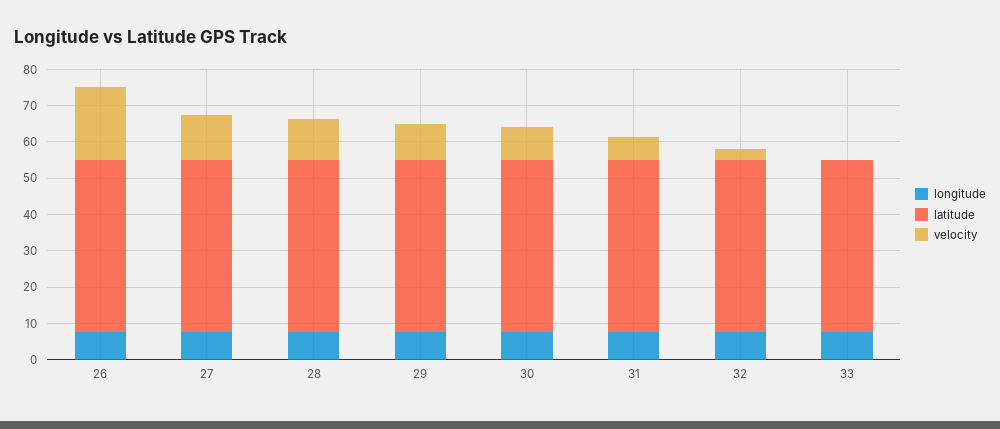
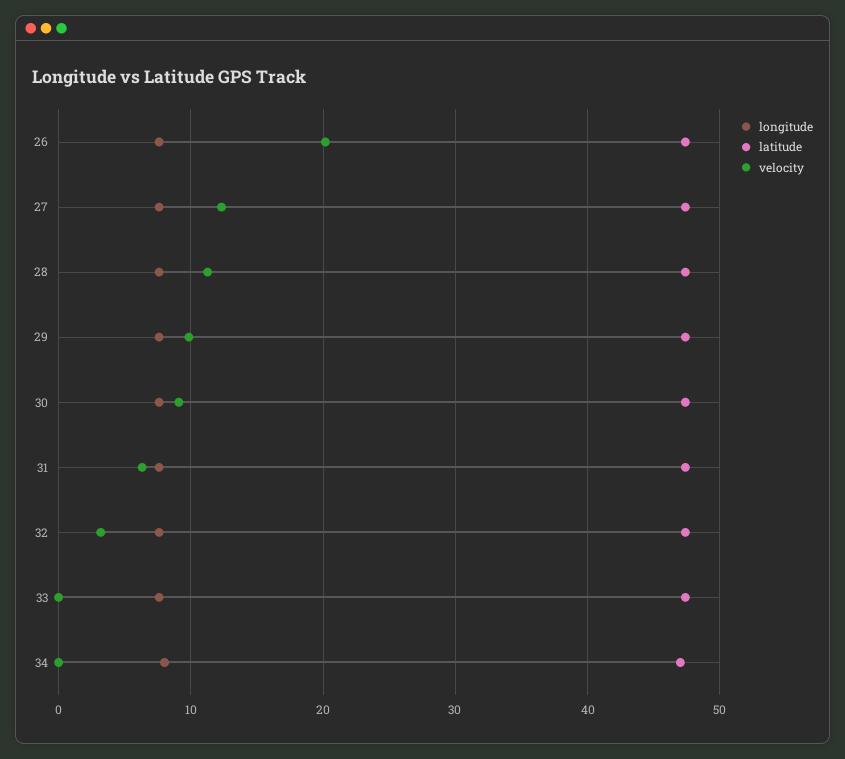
  {
    "longitude": {
      "26": 8,
      "27": 8,
      "28": 8,
      "29": 8,
      "30": 8,
      "31": 8,
      "32": 8,
-     "33": 8
+     "33": 8,
+     "34": 8
    },
    "latitude": {
      "26": 47,
      "27": 47,
      "28": 47,
      "29": 47,
      "30": 47,
      "31": 47,
      "32": 47,
-     "33": 47
+     "33": 47,
+     "34": 47
    },
    "velocity": {
      "26": 20,
      "27": 12,
      "28": 11,
      "29": 10,
      "30": 9,
      "31": 6,
      "32": 3,
-     "33": 0
+     "33": 0,
+     "34": 0
    }
  }

